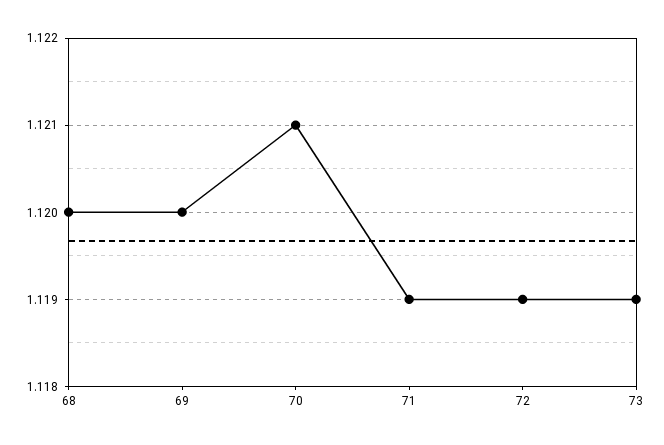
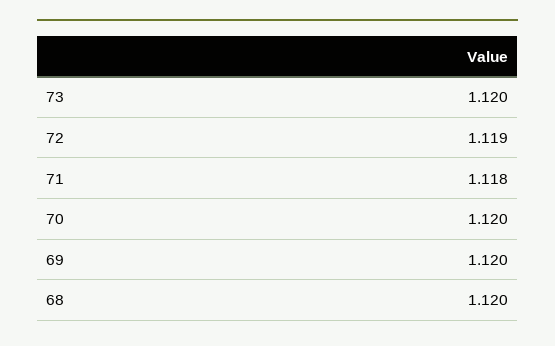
  {
    "68": 1.12,
    "69": 1.12,
-   "70": 1.121,
+   "70": 1.12,
-   "71": 1.119,
+   "71": 1.118,
    "72": 1.119,
-   "73": 1.119
+   "73": 1.12
  }

